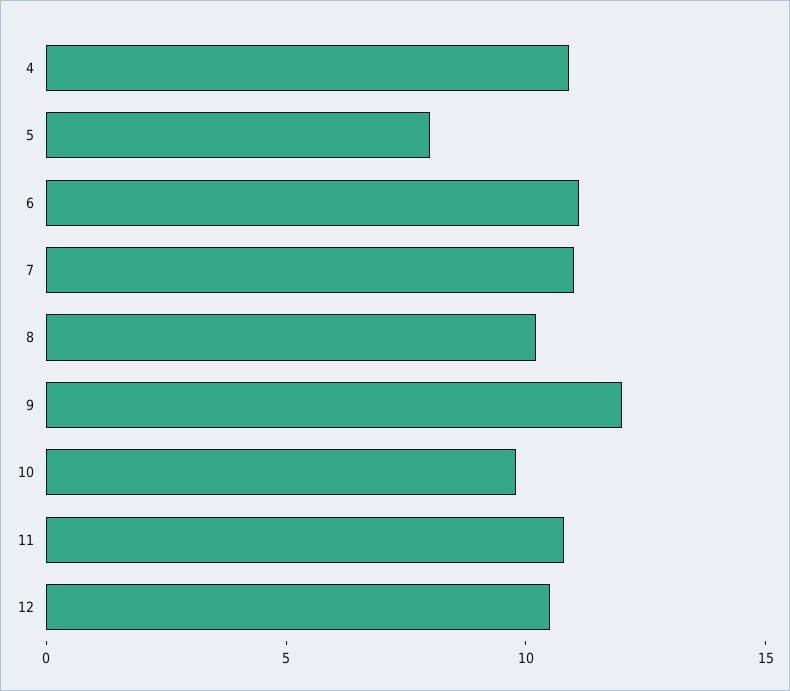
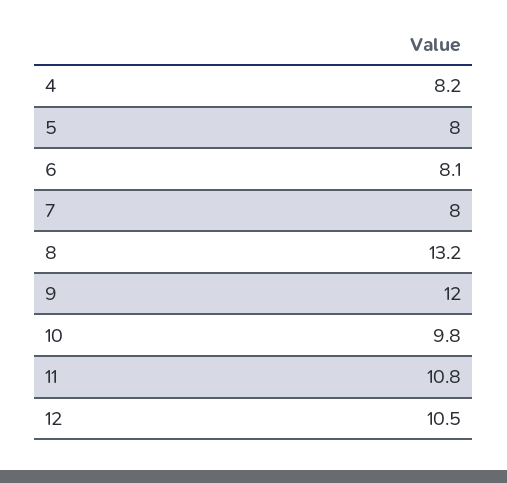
  {
-   "4": 11,
+   "4": 8.2,
    "5": 8,
-   "6": 11,
+   "6": 8.1,
-   "7": 11,
+   "7": 8,
-   "8": 10,
+   "8": 13.2,
    "9": 12,
    "10": 9.8,
    "11": 10.8,
    "12": 10.5
  }

